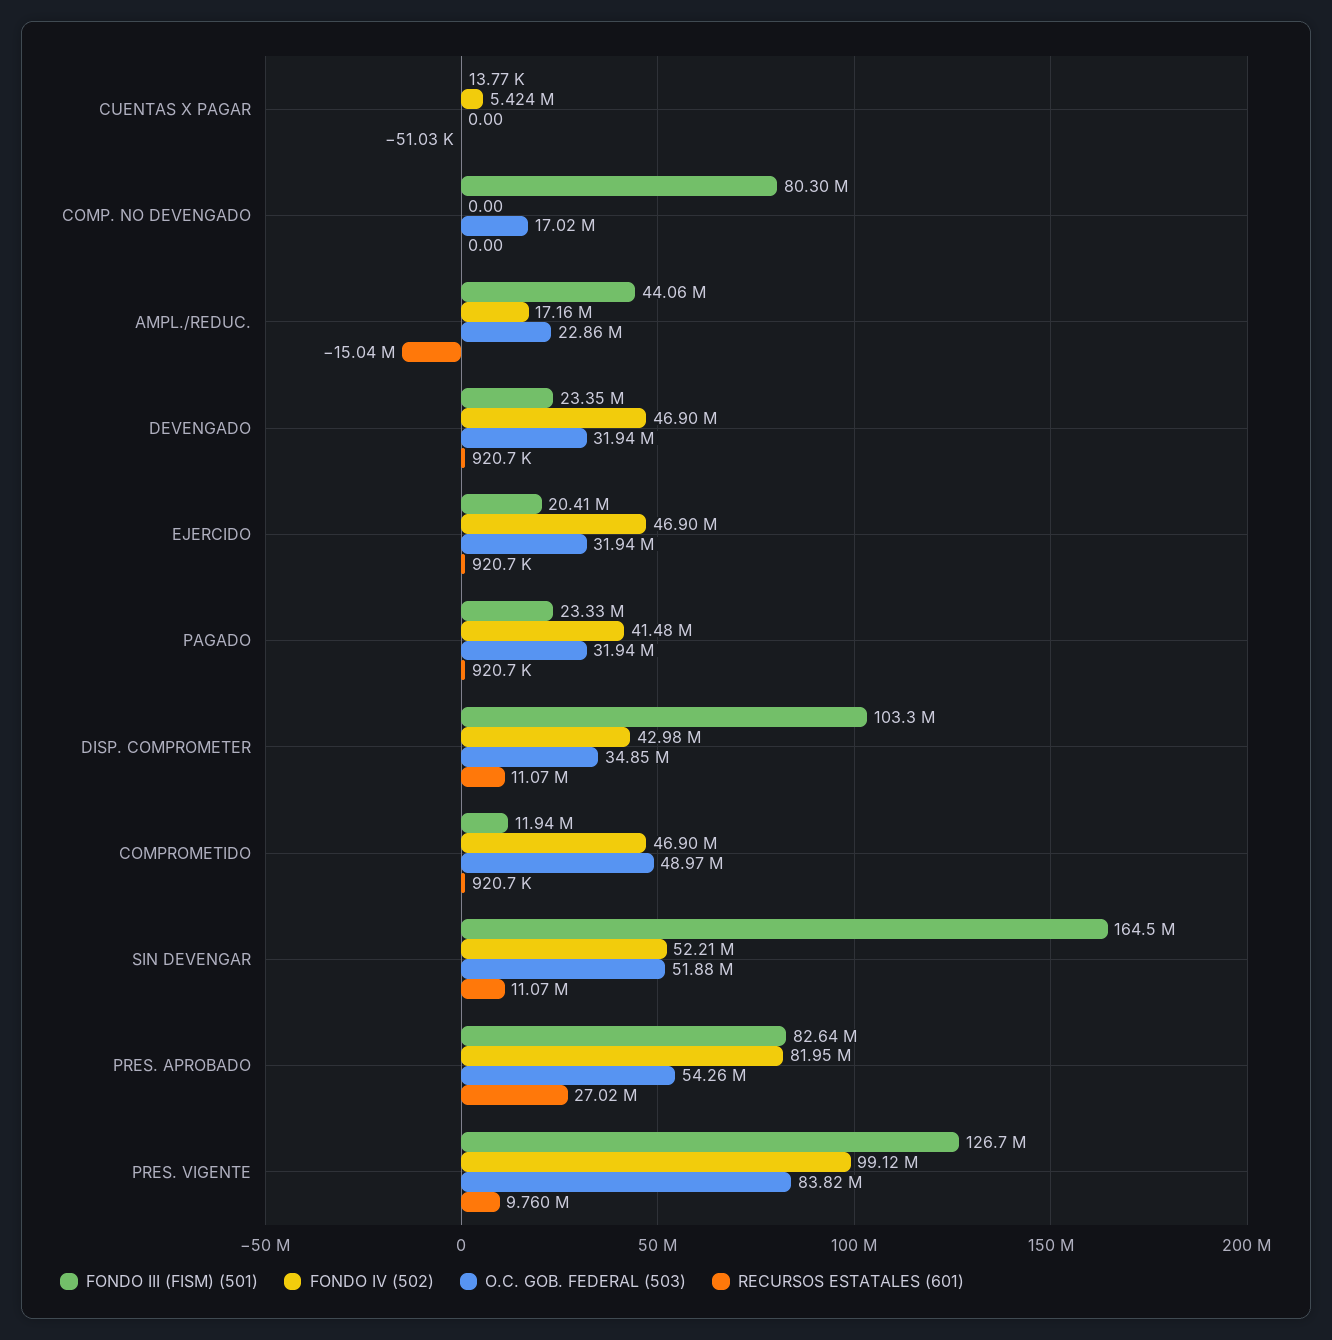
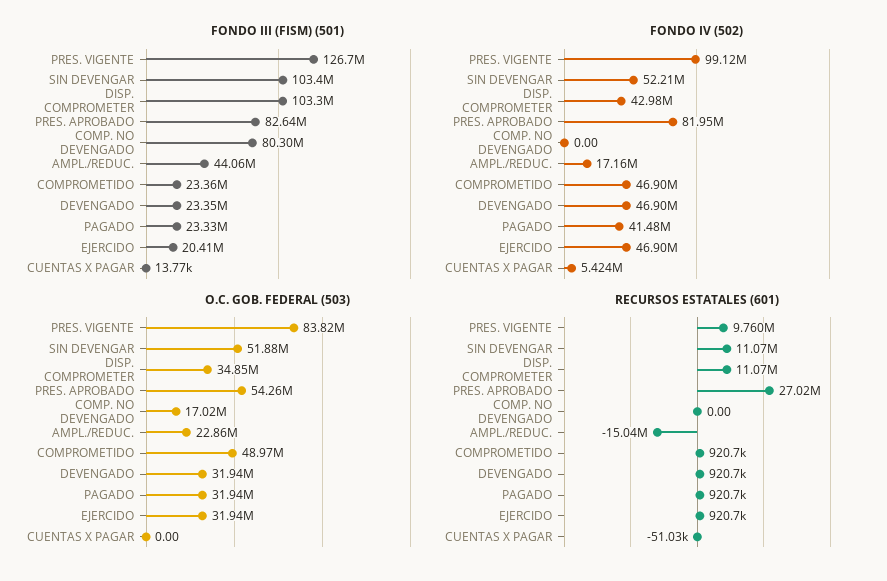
  {
    "FONDO III (FISM) (501)": {
      "CUENTAS X PAGAR": 13770,
      "COMP. NO DEVENGADO": 80300000,
      "AMPL./REDUC.": 44060000,
      "DEVENGADO": 23350000,
      "EJERCIDO": 20410000,
      "PAGADO": 23330000,
      "DISP. COMPROMETER": 103300000,
-     "COMPROMETIDO": 11940000,
+     "COMPROMETIDO": 23360000,
-     "SIN DEVENGAR": 164500000,
+     "SIN DEVENGAR": 103400000,
      "PRES. APROBADO": 82640000,
      "PRES. VIGENTE": 126700000
    },
    "FONDO IV (502)": {
      "CUENTAS X PAGAR": 5424000,
      "COMP. NO DEVENGADO": 0,
      "AMPL./REDUC.": 17160000,
      "DEVENGADO": 46900000,
      "EJERCIDO": 46900000,
      "PAGADO": 41480000,
      "DISP. COMPROMETER": 42980000,
      "COMPROMETIDO": 46900000,
      "SIN DEVENGAR": 52210000,
      "PRES. APROBADO": 81950000,
      "PRES. VIGENTE": 99120000
    },
    "O.C. GOB. FEDERAL (503)": {
      "CUENTAS X PAGAR": 0,
      "COMP. NO DEVENGADO": 17020000,
      "AMPL./REDUC.": 22860000,
      "DEVENGADO": 31940000,
      "EJERCIDO": 31940000,
      "PAGADO": 31940000,
      "DISP. COMPROMETER": 34850000,
      "COMPROMETIDO": 48970000,
      "SIN DEVENGAR": 51880000,
      "PRES. APROBADO": 54260000,
      "PRES. VIGENTE": 83820000
    },
    "RECURSOS ESTATALES (601)": {
      "CUENTAS X PAGAR": -51030,
      "COMP. NO DEVENGADO": 0,
      "AMPL./REDUC.": -15040000,
      "DEVENGADO": 920700,
      "EJERCIDO": 920700,
      "PAGADO": 920700,
      "DISP. COMPROMETER": 11070000,
      "COMPROMETIDO": 920700,
      "SIN DEVENGAR": 11070000,
      "PRES. APROBADO": 27020000,
      "PRES. VIGENTE": 9760000
    }
  }

